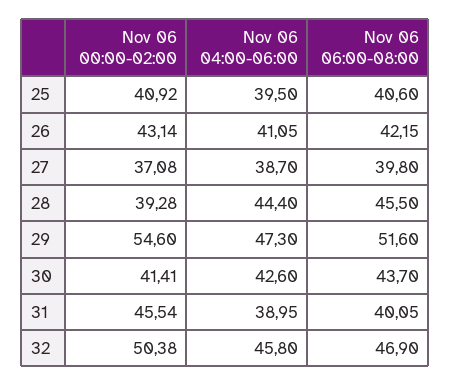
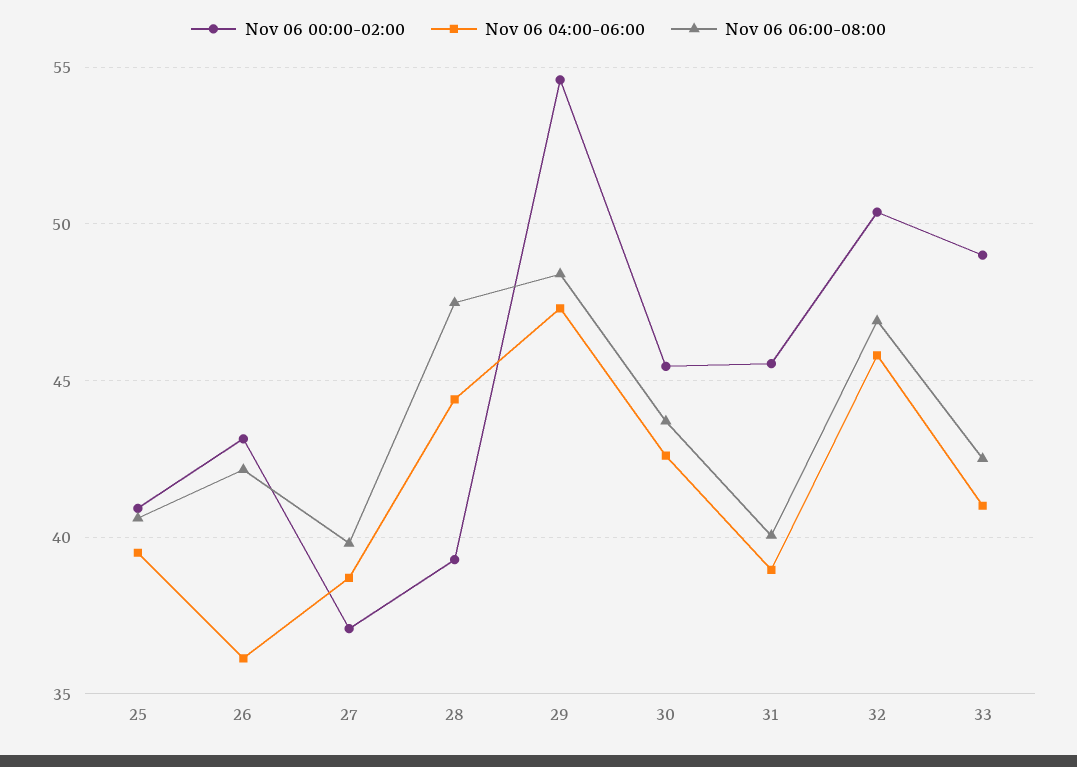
  {
    "Nov 06 00:00-02:00": {
      "25": 40.92,
      "26": 43.14,
      "27": 37.08,
      "28": 39.28,
      "29": 54.6,
-     "30": 41.41,
+     "30": 45.5,
      "31": 45.54,
-     "32": 50.38
+     "32": 50.38,
+     "33": 49
    },
    "Nov 06 04:00-06:00": {
      "25": 39.5,
-     "26": 41.05,
+     "26": 36,
      "27": 38.7,
      "28": 44.4,
      "29": 47.3,
      "30": 42.6,
      "31": 38.95,
-     "32": 45.8
+     "32": 45.8,
+     "33": 41
    },
    "Nov 06 06:00-08:00": {
      "25": 40.6,
      "26": 42.15,
      "27": 39.8,
-     "28": 45.5,
+     "28": 47.5,
-     "29": 51.6,
+     "29": 48.5,
      "30": 43.7,
      "31": 40.05,
-     "32": 46.9
+     "32": 46.9,
+     "33": 42.5
    }
  }

